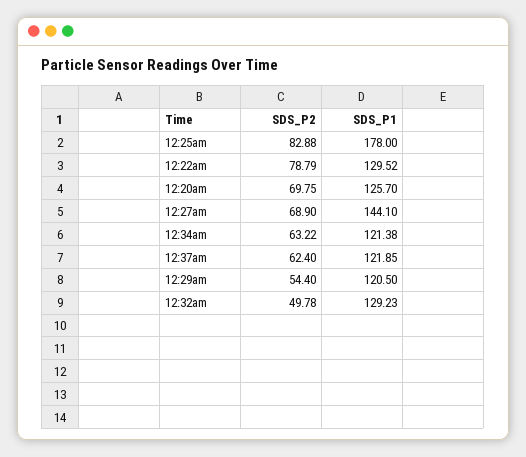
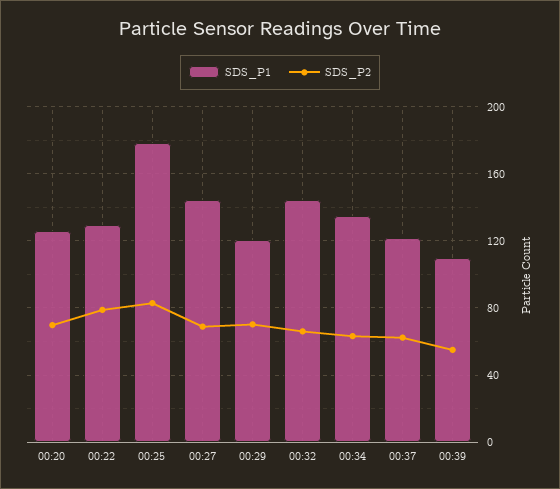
  {
    "SDS_P2": {
      "12:25am": 82.88,
      "12:22am": 78.79,
      "12:20am": 69.75,
      "12:27am": 68.9,
      "12:34am": 63.22,
      "12:37am": 62.4,
-     "12:29am": 54.4,
+     "12:29am": 70,
-     "12:32am": 49.78
+     "12:32am": 65,
+     "00:39": 55
    },
    "SDS_P1": {
      "12:25am": 178,
      "12:22am": 129.52,
      "12:20am": 125.7,
      "12:27am": 144.1,
-     "12:34am": 121.38,
+     "12:34am": 135,
      "12:37am": 121.85,
      "12:29am": 120.5,
-     "12:32am": 129.23
+     "12:32am": 145,
+     "00:39": 110
    }
  }

